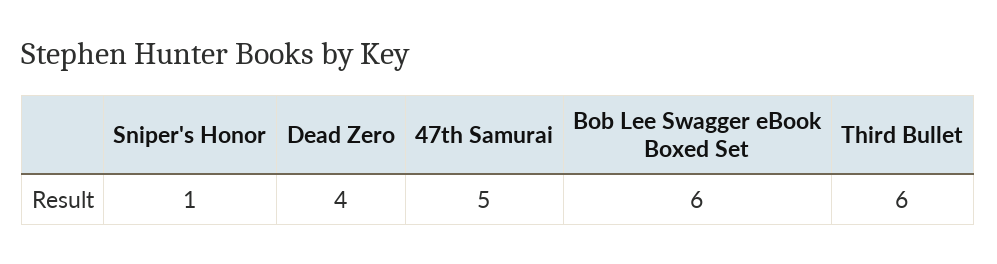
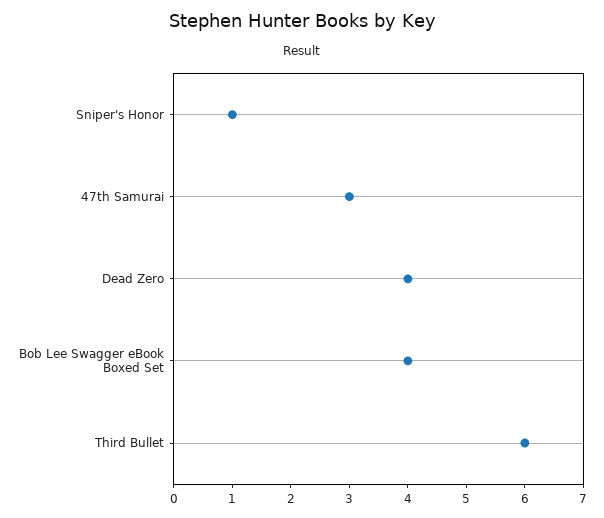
  {
    "Sniper's Honor": 1,
    "Dead Zero": 4,
-   "47th Samurai": 5,
+   "47th Samurai": 3,
-   "Bob Lee Swagger eBook Boxed Set": 6,
+   "Bob Lee Swagger eBook Boxed Set": 4,
    "Third Bullet": 6
  }

